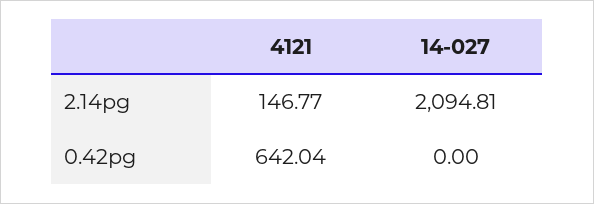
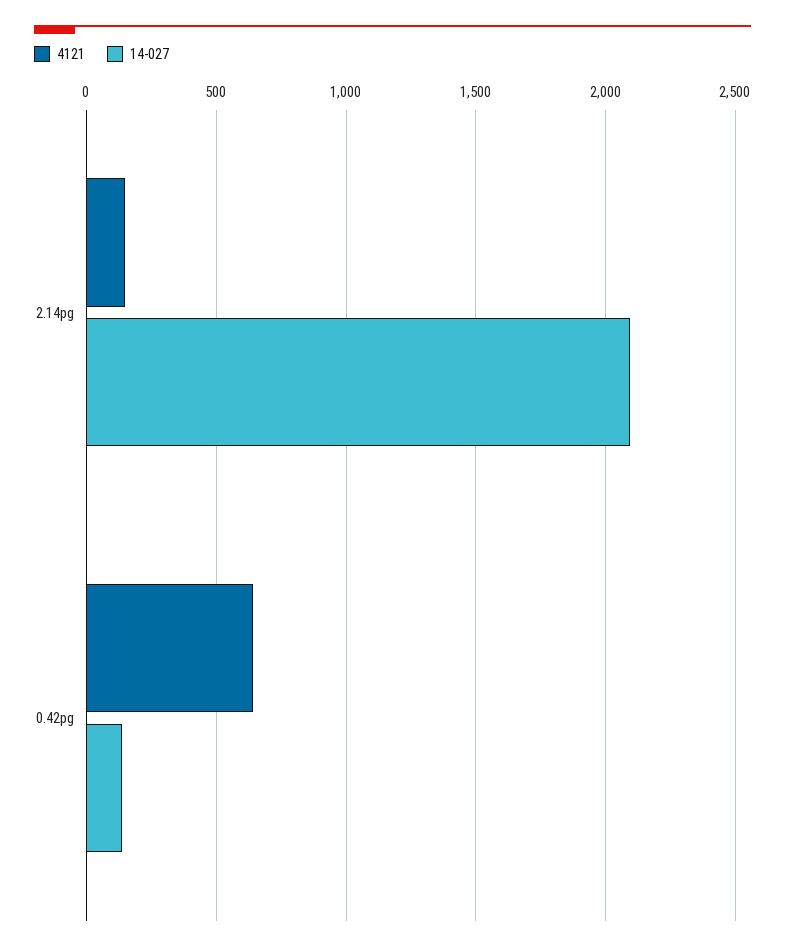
  {
    "4121": {
      "2.14pg": 146.77,
      "0.42pg": 642.04
    },
    "14-027": {
      "2.14pg": 2094.81,
-     "0.42pg": 0
+     "0.42pg": 150
    }
  }

